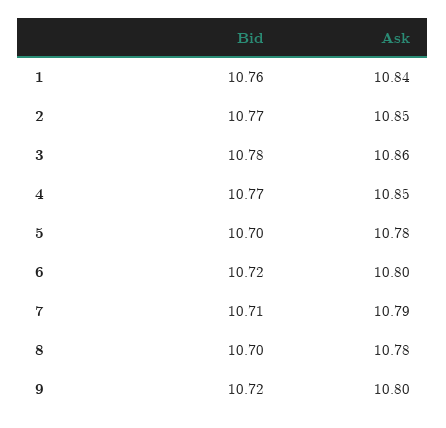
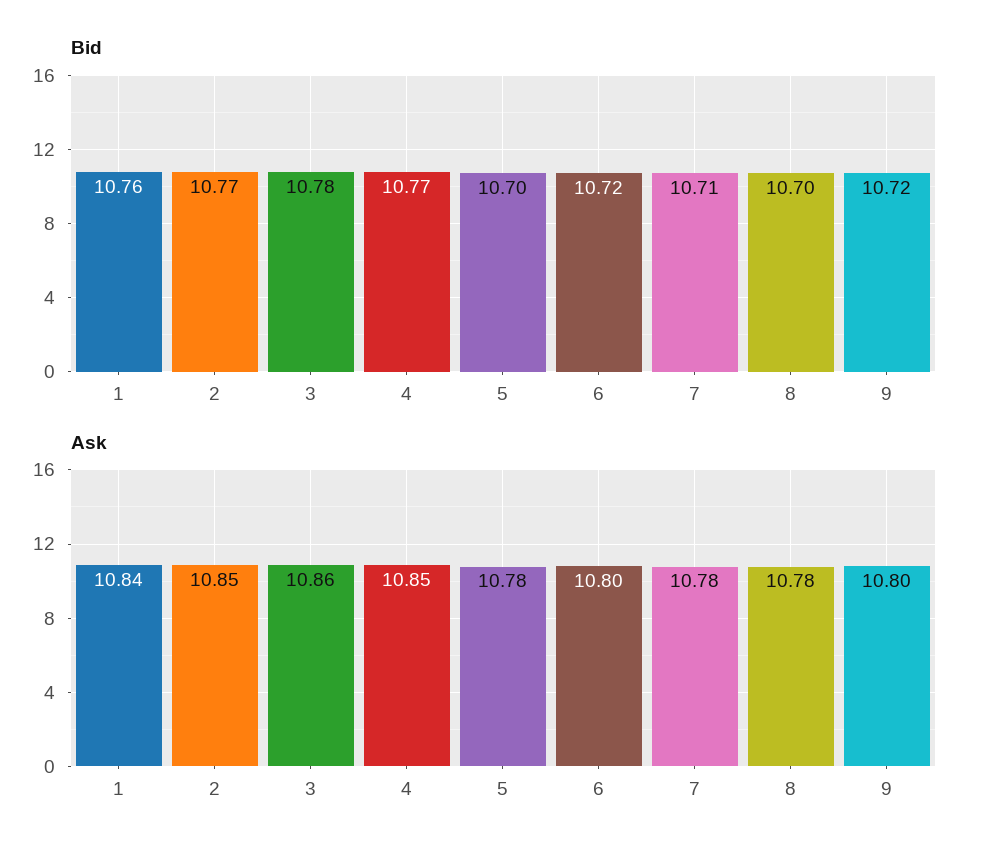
  {
    "Bid": {
      "1": 10.76,
      "2": 10.77,
      "3": 10.78,
      "4": 10.77,
      "5": 10.7,
      "6": 10.72,
      "7": 10.71,
      "8": 10.7,
      "9": 10.72
    },
    "Ask": {
      "1": 10.84,
      "2": 10.85,
      "3": 10.86,
      "4": 10.85,
      "5": 10.78,
      "6": 10.8,
-     "7": 10.79,
+     "7": 10.78,
      "8": 10.78,
      "9": 10.8
    }
  }

